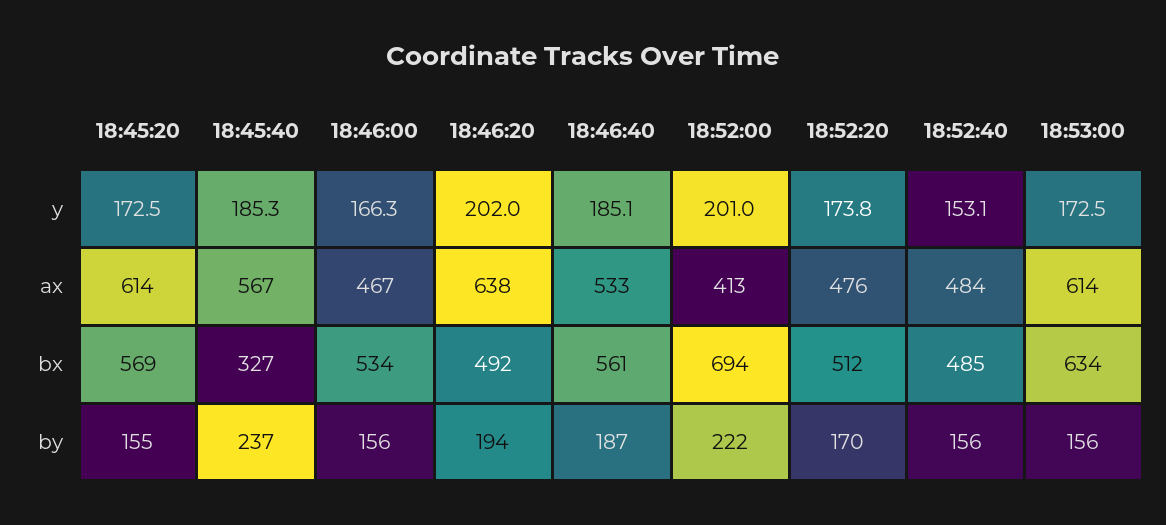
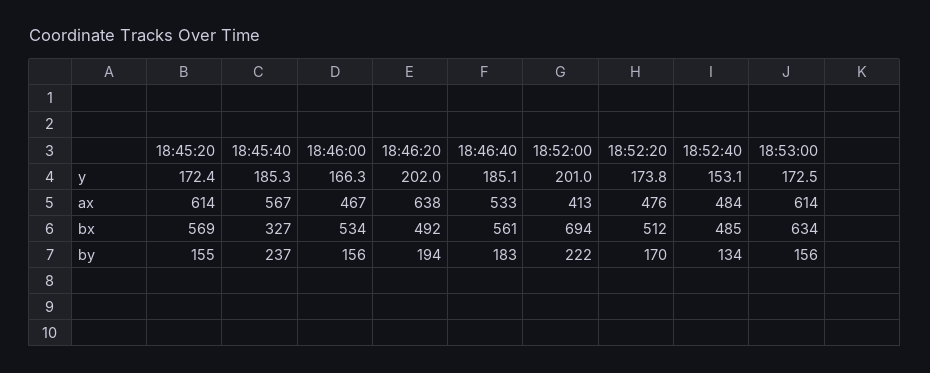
  {
    "18:45:20": {
-     "y": 172.5,
+     "y": 172.4,
      "ax": 614,
      "bx": 569,
      "by": 155
    },
    "18:45:40": {
      "y": 185.3,
      "ax": 567,
      "bx": 327,
      "by": 237
    },
    "18:46:00": {
      "y": 166.3,
      "ax": 467,
      "bx": 534,
      "by": 156
    },
    "18:46:20": {
      "y": 202,
      "ax": 638,
      "bx": 492,
      "by": 194
    },
    "18:46:40": {
      "y": 185.1,
      "ax": 533,
      "bx": 561,
-     "by": 187
+     "by": 183
    },
    "18:52:00": {
      "y": 201,
      "ax": 413,
      "bx": 694,
      "by": 222
    },
    "18:52:20": {
      "y": 173.8,
      "ax": 476,
      "bx": 512,
      "by": 170
    },
    "18:52:40": {
      "y": 153.1,
      "ax": 484,
      "bx": 485,
-     "by": 156
+     "by": 134
    },
    "18:53:00": {
      "y": 172.5,
      "ax": 614,
      "bx": 634,
      "by": 156
    }
  }

